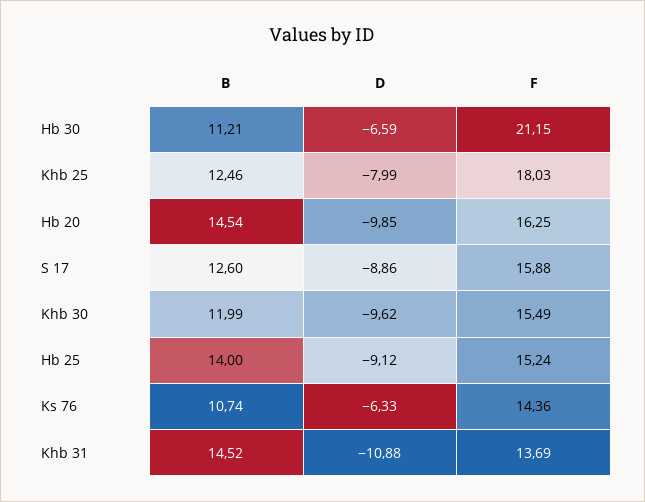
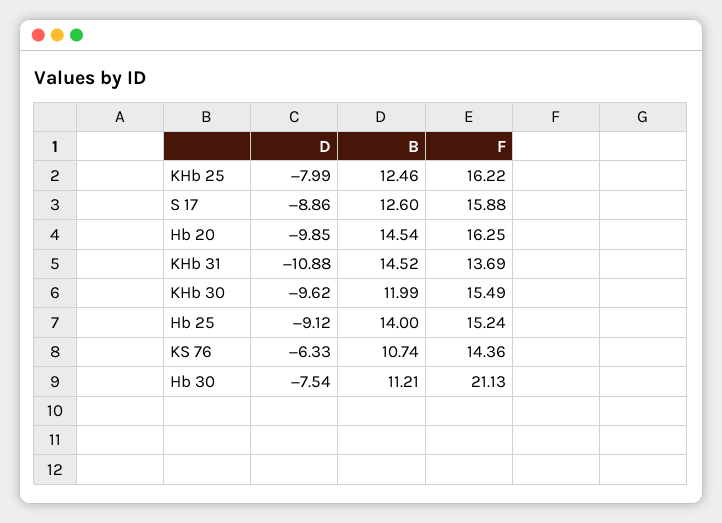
  {
    "B": {
      "Hb 30": 11.21,
      "Khb 25": 12.46,
      "Hb 20": 14.54,
      "S 17": 12.6,
      "Khb 30": 11.99,
      "Hb 25": 14,
      "Ks 76": 10.74,
      "Khb 31": 14.52
    },
    "D": {
-     "Hb 30": -6.59,
+     "Hb 30": -7.54,
      "Khb 25": -7.99,
      "Hb 20": -9.85,
      "S 17": -8.86,
      "Khb 30": -9.62,
      "Hb 25": -9.12,
      "Ks 76": -6.33,
      "Khb 31": -10.88
    },
    "F": {
-     "Hb 30": 21.15,
+     "Hb 30": 21.13,
-     "Khb 25": 18.03,
+     "Khb 25": 16.22,
      "Hb 20": 16.25,
      "S 17": 15.88,
      "Khb 30": 15.49,
      "Hb 25": 15.24,
      "Ks 76": 14.36,
      "Khb 31": 13.69
    }
  }

